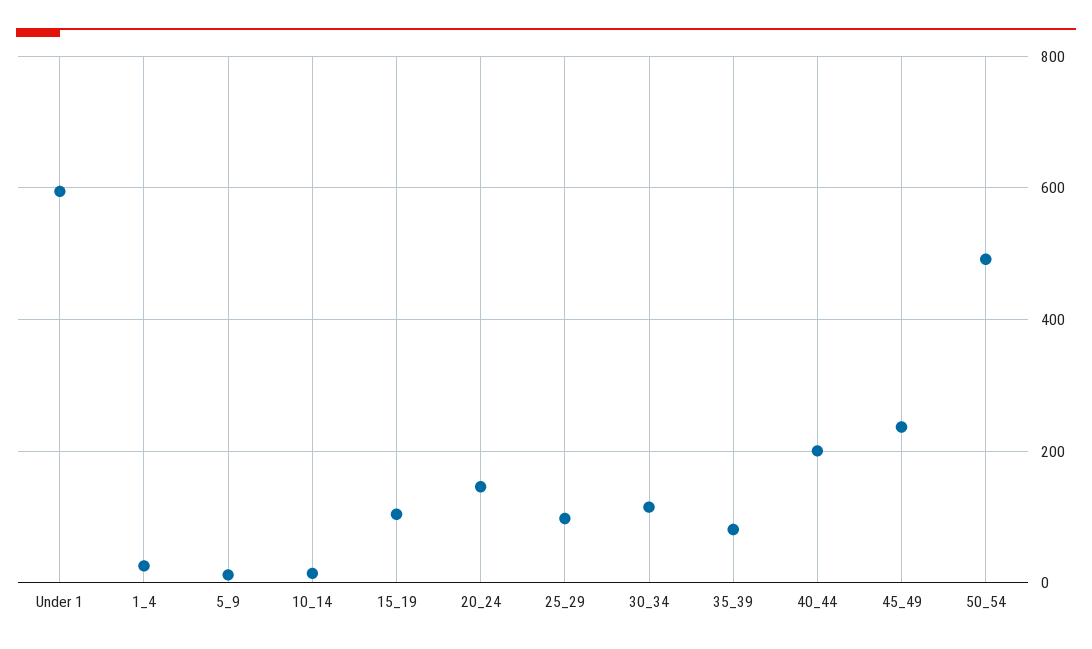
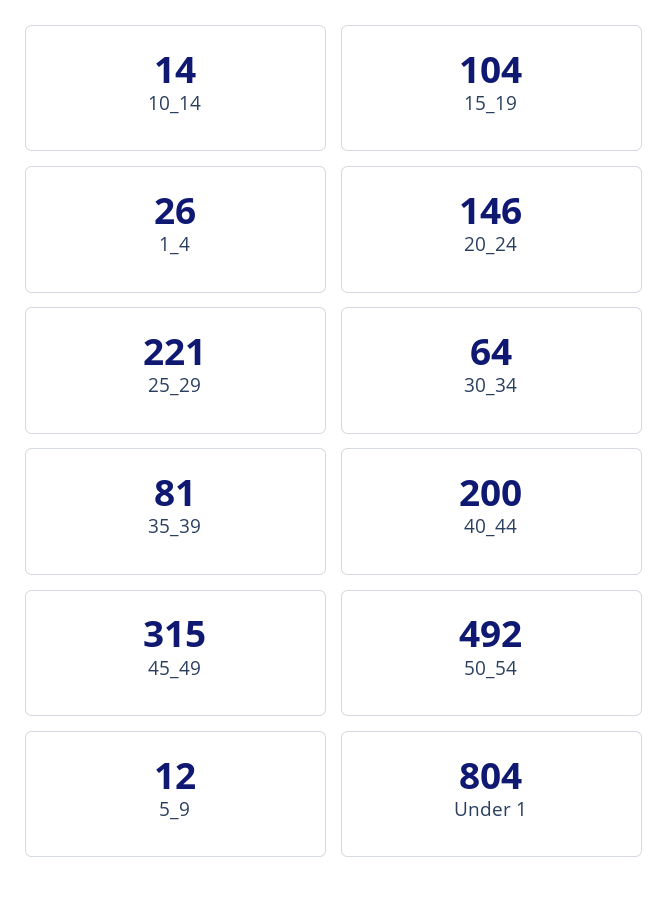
  {
-   "Under 1": 600,
+   "Under 1": 804,
    "1_4": 26,
    "5_9": 12,
    "10_14": 14,
    "15_19": 104,
    "20_24": 146,
-   "25_29": 100,
+   "25_29": 221,
-   "30_34": 120,
+   "30_34": 64,
    "35_39": 81,
    "40_44": 200,
-   "45_49": 240,
+   "45_49": 315,
    "50_54": 492
  }

